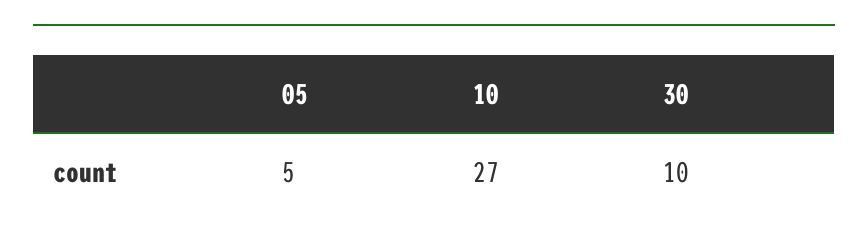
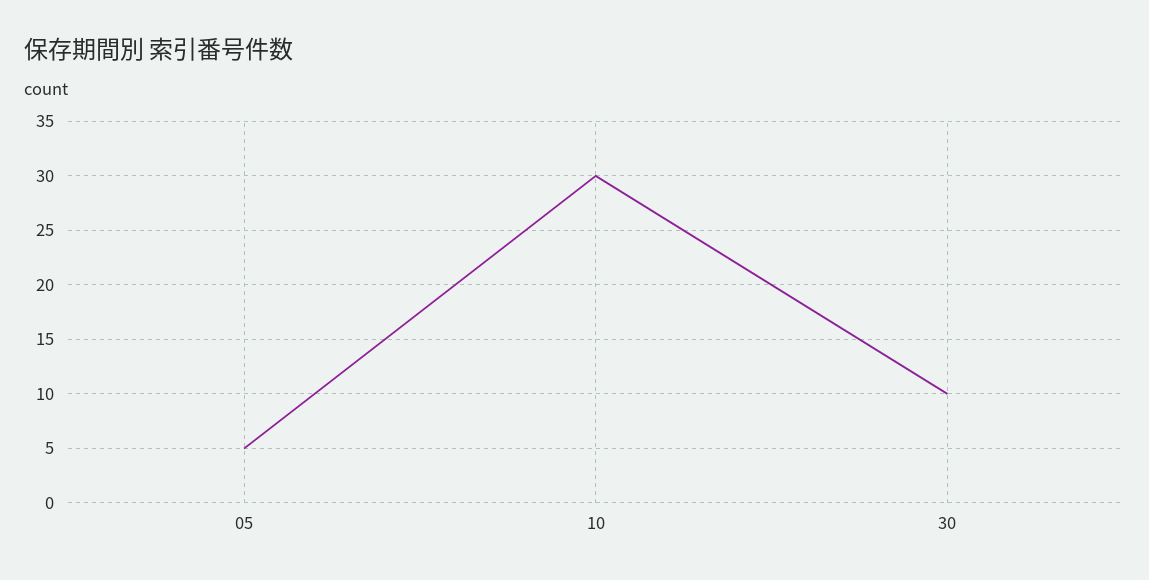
  {
    "05": 5,
-   "10": 27,
+   "10": 30,
    "30": 10
  }

